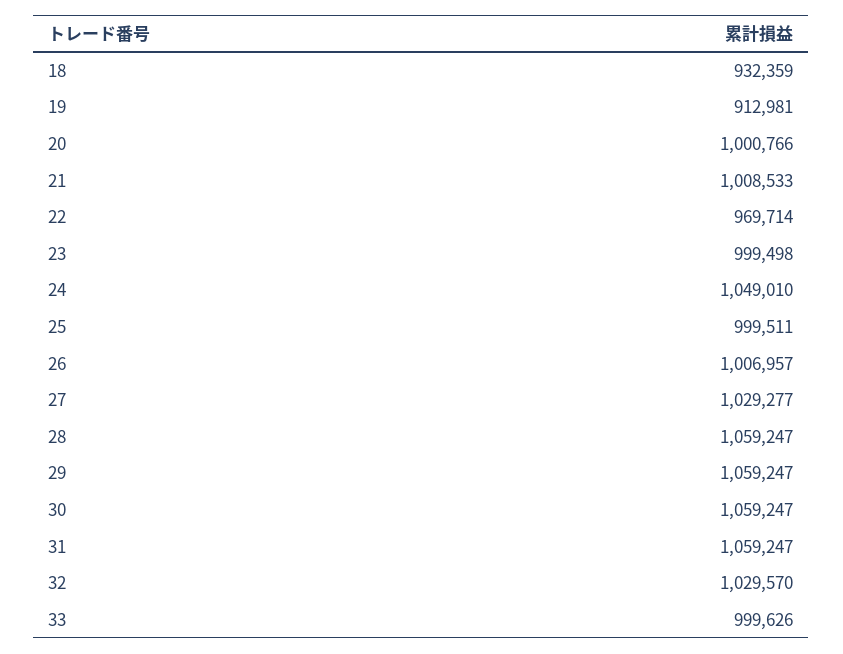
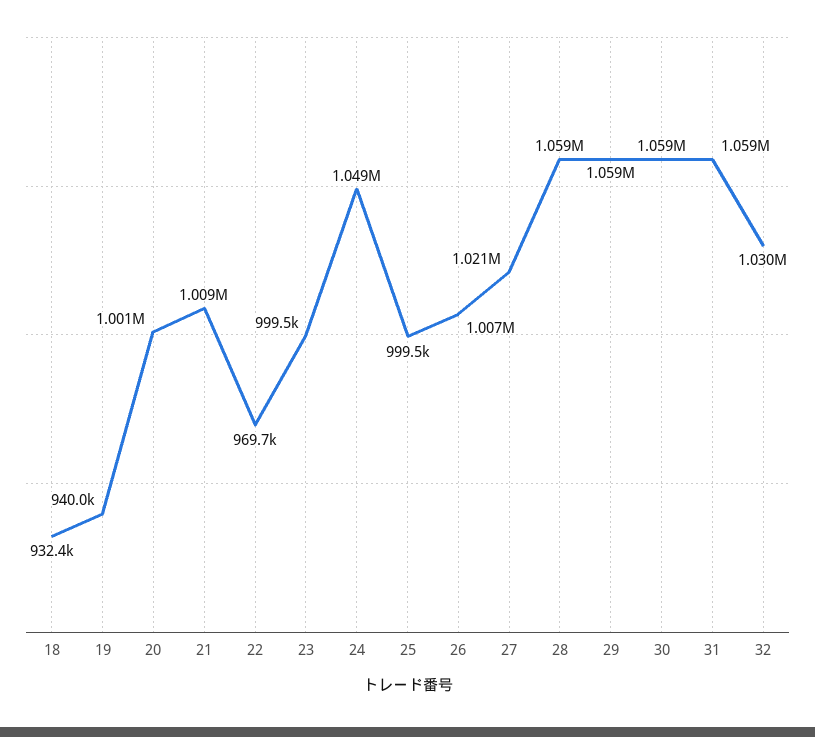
  {
    "18": 932359,
-   "19": 912981,
+   "19": 940000,
    "20": 1000766,
    "21": 1008533,
    "22": 969714,
    "23": 999498,
    "24": 1049010,
    "25": 999511,
    "26": 1006957,
-   "27": 1029277,
+   "27": 1021000,
    "28": 1059247,
    "29": 1059247,
    "30": 1059247,
    "31": 1059247,
-   "32": 1029570,
+   "32": 1029570
-   "33": 999626
  }

